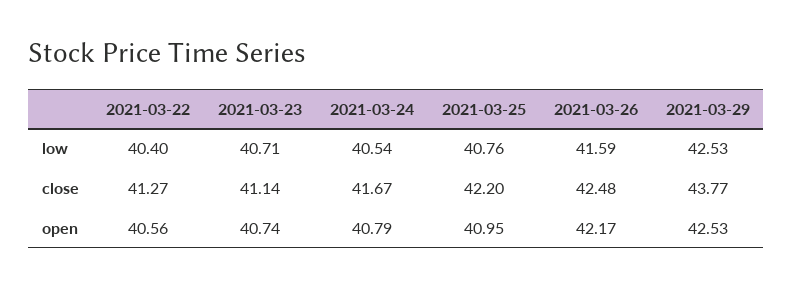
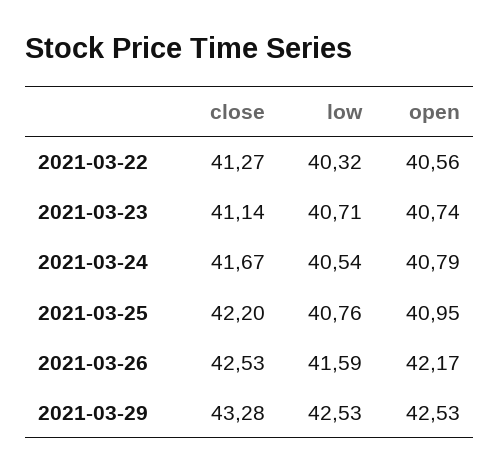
  {
    "2021-03-22": {
-     "low": 40.4,
+     "low": 40.32,
      "close": 41.27,
      "open": 40.56
    },
    "2021-03-23": {
      "low": 40.71,
      "close": 41.14,
      "open": 40.74
    },
    "2021-03-24": {
      "low": 40.54,
      "close": 41.67,
      "open": 40.79
    },
    "2021-03-25": {
      "low": 40.76,
      "close": 42.2,
      "open": 40.95
    },
    "2021-03-26": {
      "low": 41.59,
-     "close": 42.48,
+     "close": 42.53,
      "open": 42.17
    },
    "2021-03-29": {
      "low": 42.53,
-     "close": 43.77,
+     "close": 43.28,
      "open": 42.53
    }
  }

